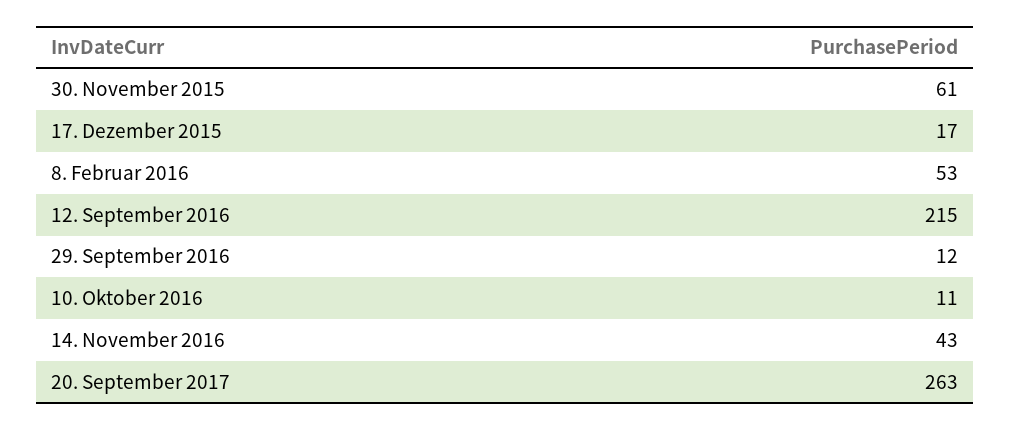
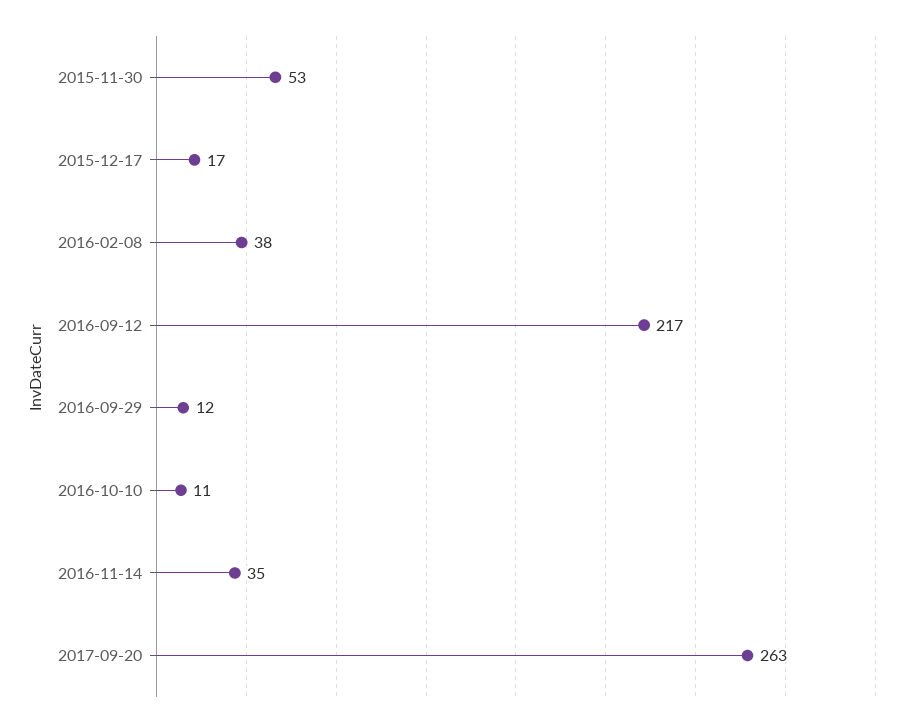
  {
-   "30. November 2015": 61,
+   "30. November 2015": 53,
    "17. Dezember 2015": 17,
-   "8. Februar 2016": 53,
+   "8. Februar 2016": 38,
-   "12. September 2016": 215,
+   "12. September 2016": 217,
    "29. September 2016": 12,
    "10. Oktober 2016": 11,
-   "14. November 2016": 43,
+   "14. November 2016": 35,
    "20. September 2017": 263
  }

